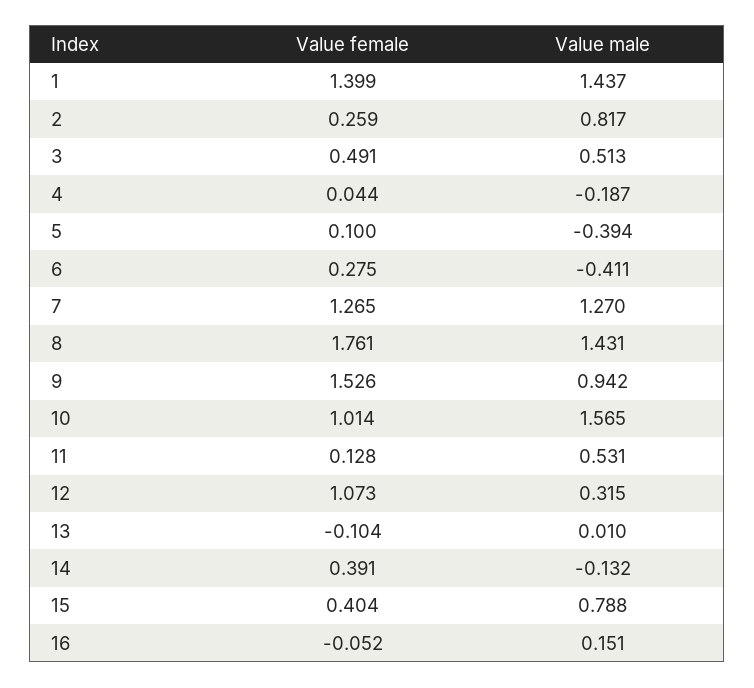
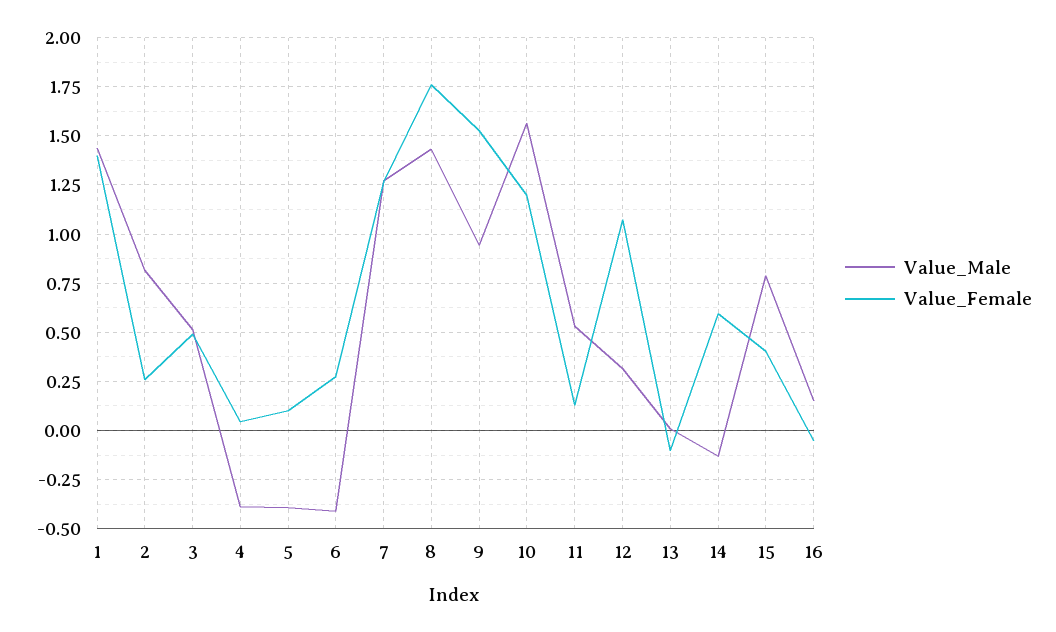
  {
    "Value female": {
      "1": 1.399,
      "2": 0.259,
      "3": 0.491,
      "4": 0.044,
      "5": 0.1,
      "6": 0.275,
      "7": 1.265,
      "8": 1.761,
      "9": 1.526,
-     "10": 1.014,
+     "10": 1.2,
      "11": 0.128,
      "12": 1.073,
      "13": -0.104,
-     "14": 0.391,
+     "14": 0.6,
      "15": 0.404,
      "16": -0.052
    },
    "Value male": {
      "1": 1.437,
      "2": 0.817,
      "3": 0.513,
-     "4": -0.187,
+     "4": -0.4,
      "5": -0.394,
      "6": -0.411,
      "7": 1.27,
      "8": 1.431,
      "9": 0.942,
      "10": 1.565,
      "11": 0.531,
      "12": 0.315,
      "13": 0.01,
      "14": -0.132,
      "15": 0.788,
      "16": 0.151
    }
  }

